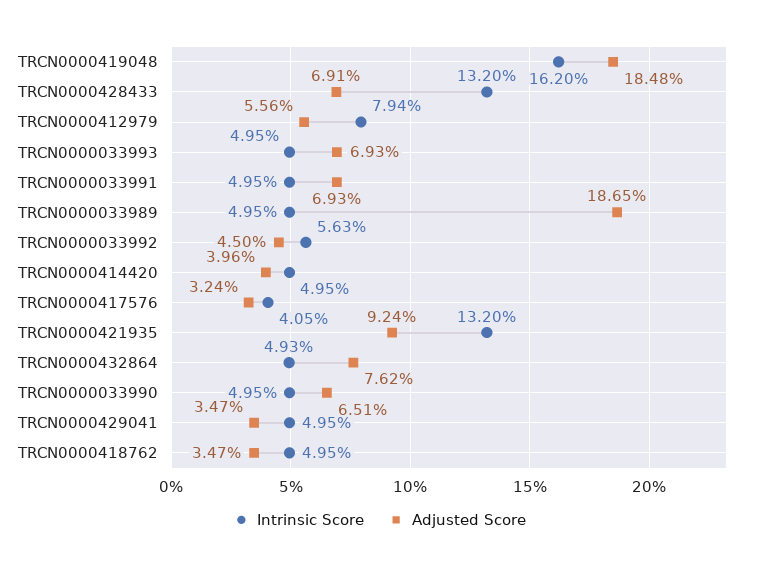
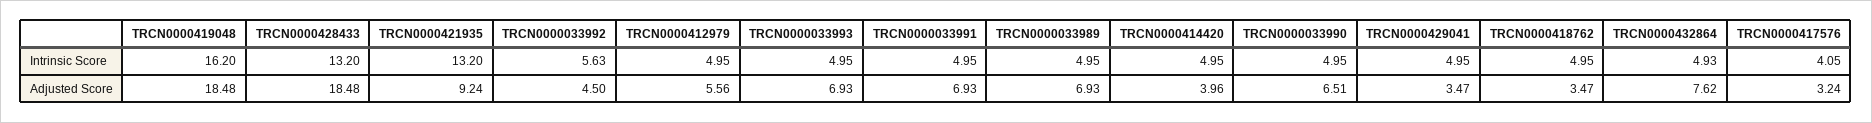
  {
    "Intrinsic Score": {
      "TRCN0000419048": 16.2,
      "TRCN0000428433": 13.2,
-     "TRCN0000412979": 7.94,
+     "TRCN0000412979": 4.95,
      "TRCN0000033993": 4.95,
      "TRCN0000033991": 4.95,
      "TRCN0000033989": 4.95,
      "TRCN0000033992": 5.63,
      "TRCN0000414420": 4.95,
      "TRCN0000417576": 4.05,
      "TRCN0000421935": 13.2,
      "TRCN0000432864": 4.93,
      "TRCN0000033990": 4.95,
      "TRCN0000429041": 4.95,
      "TRCN0000418762": 4.95
    },
    "Adjusted Score": {
      "TRCN0000419048": 18.48,
-     "TRCN0000428433": 6.91,
+     "TRCN0000428433": 18.48,
      "TRCN0000412979": 5.56,
      "TRCN0000033993": 6.93,
      "TRCN0000033991": 6.93,
-     "TRCN0000033989": 18.65,
+     "TRCN0000033989": 6.93,
      "TRCN0000033992": 4.5,
      "TRCN0000414420": 3.96,
      "TRCN0000417576": 3.24,
      "TRCN0000421935": 9.24,
      "TRCN0000432864": 7.62,
      "TRCN0000033990": 6.51,
      "TRCN0000429041": 3.47,
      "TRCN0000418762": 3.47
    }
  }

